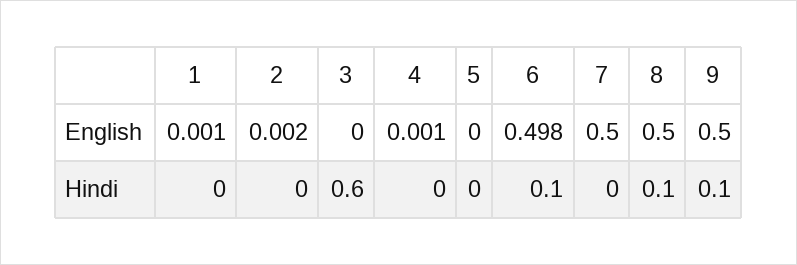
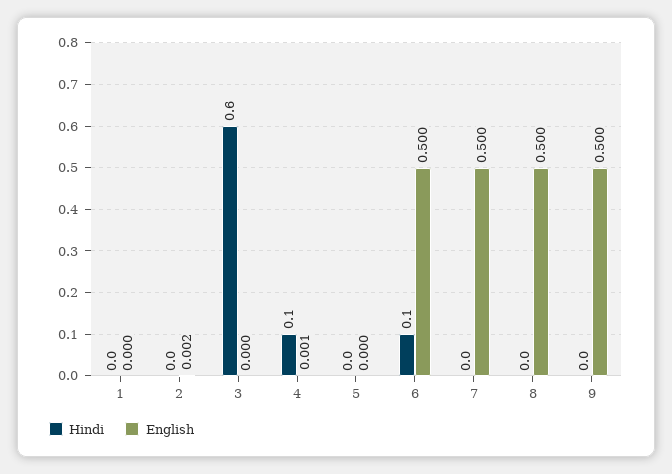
  {
    "English": {
-     "1": 0.001,
+     "1": 0,
      "2": 0.002,
      "3": 0,
      "4": 0.001,
      "5": 0,
-     "6": 0.498,
+     "6": 0.5,
      "7": 0.5,
      "8": 0.5,
      "9": 0.5
    },
    "Hindi": {
      "1": 0,
      "2": 0,
      "3": 0.6,
-     "4": 0,
+     "4": 0.1,
      "5": 0,
      "6": 0.1,
      "7": 0,
-     "8": 0.1,
+     "8": 0,
-     "9": 0.1
+     "9": 0
    }
  }

